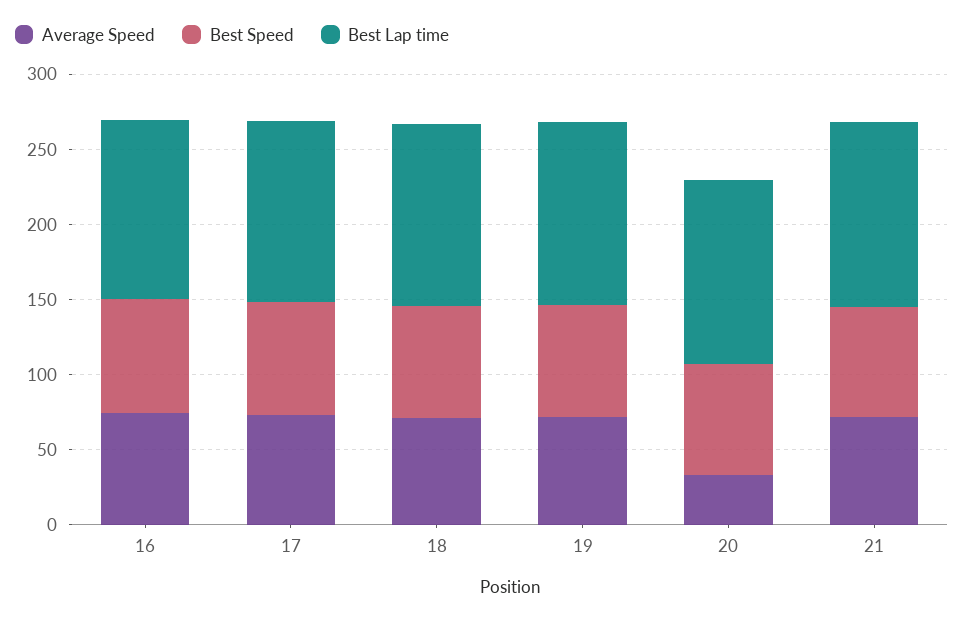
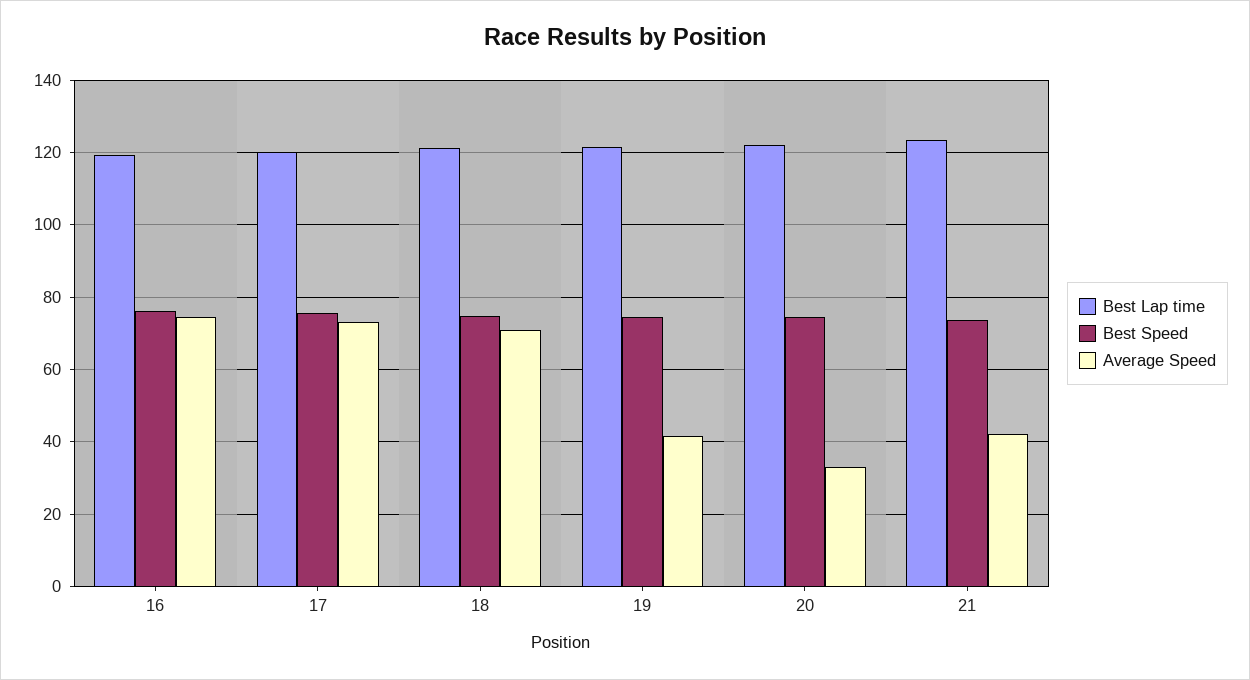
  {
    "Average Speed": {
      "16": 74,
      "17": 72,
      "18": 70,
-     "19": 70,
+     "19": 42,
      "20": 32,
-     "21": 70
+     "21": 42
    },
    "Best Speed": {
      "16": 76,
      "17": 76,
      "18": 74,
      "19": 74,
      "20": 74,
      "21": 74
    },
    "Best Lap time": {
      "16": 120,
      "17": 120,
      "18": 122,
      "19": 122,
      "20": 122,
      "21": 124
    }
  }

